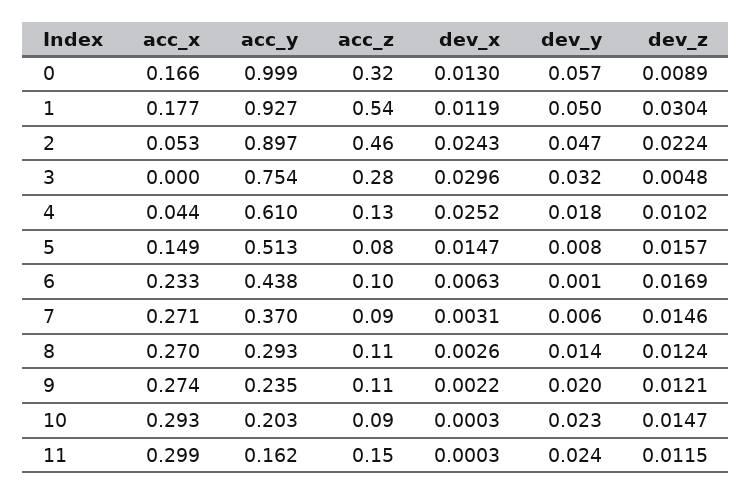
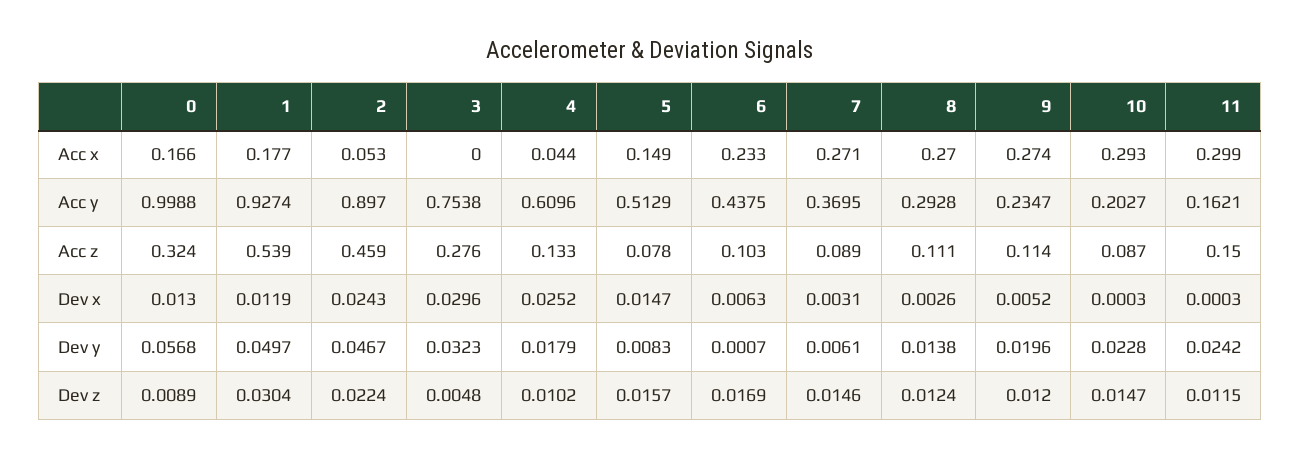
  {
    "acc_x": {
      "0": 0.166,
      "1": 0.177,
      "2": 0.053,
      "3": 0,
      "4": 0.044,
      "5": 0.149,
      "6": 0.233,
      "7": 0.271,
      "8": 0.27,
      "9": 0.274,
      "10": 0.293,
      "11": 0.299
    },
    "acc_y": {
      "0": 0.9988,
      "1": 0.9274,
      "2": 0.897,
      "3": 0.7538,
      "4": 0.6096,
      "5": 0.5129,
      "6": 0.4375,
      "7": 0.3695,
      "8": 0.2928,
      "9": 0.2347,
      "10": 0.2027,
      "11": 0.1621
    },
    "acc_z": {
      "0": 0.324,
      "1": 0.539,
      "2": 0.459,
      "3": 0.276,
      "4": 0.133,
      "5": 0.078,
      "6": 0.103,
      "7": 0.089,
      "8": 0.111,
      "9": 0.114,
      "10": 0.087,
      "11": 0.15
    },
    "dev_x": {
      "0": 0.013,
      "1": 0.0119,
      "2": 0.0243,
      "3": 0.0296,
      "4": 0.0252,
      "5": 0.0147,
      "6": 0.0063,
      "7": 0.0031,
      "8": 0.0026,
-     "9": 0.0022,
+     "9": 0.0052,
      "10": 0.0003,
      "11": 0.0003
    },
    "dev_y": {
      "0": 0.0568,
      "1": 0.0497,
      "2": 0.0467,
      "3": 0.0323,
      "4": 0.0179,
      "5": 0.0083,
      "6": 0.0007,
      "7": 0.0061,
      "8": 0.0138,
      "9": 0.0196,
      "10": 0.0228,
      "11": 0.0242
    },
    "dev_z": {
      "0": 0.0089,
      "1": 0.0304,
      "2": 0.0224,
      "3": 0.0048,
      "4": 0.0102,
      "5": 0.0157,
      "6": 0.0169,
      "7": 0.0146,
      "8": 0.0124,
-     "9": 0.0121,
+     "9": 0.012,
      "10": 0.0147,
      "11": 0.0115
    }
  }

